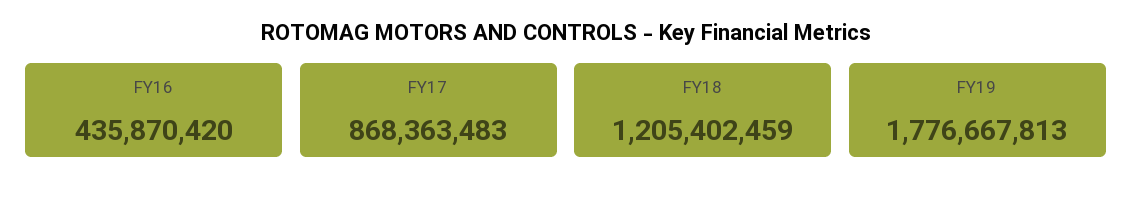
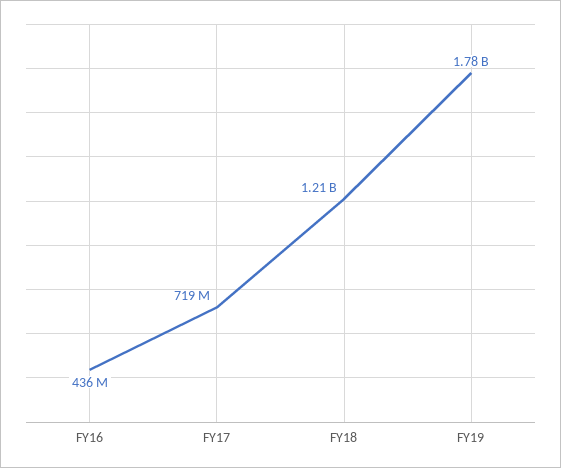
  {
    "FY16": 435870420,
-   "FY17": 868363483,
+   "FY17": 719000000,
    "FY18": 1205402459,
    "FY19": 1776667813
  }

